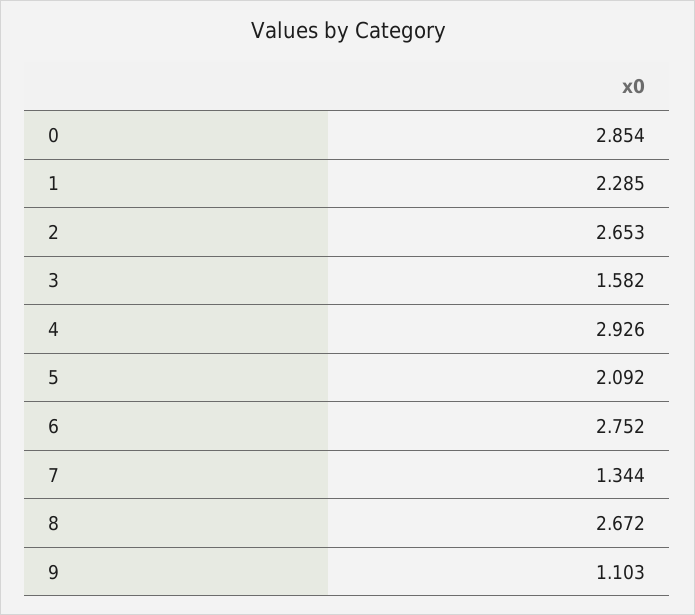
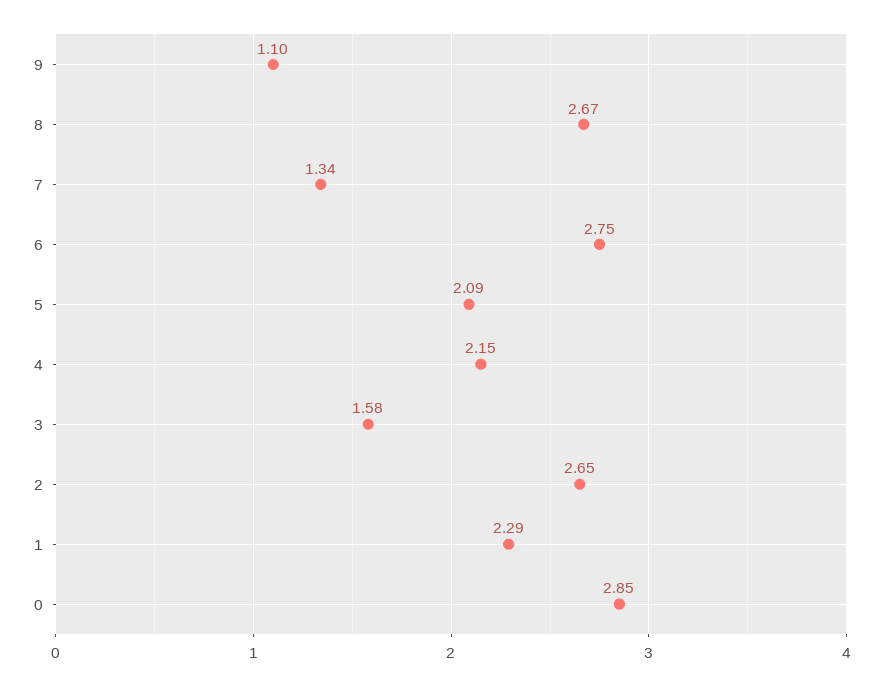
  {
    "0": 2.854,
    "1": 2.285,
    "2": 2.653,
    "3": 1.582,
-   "4": 2.926,
+   "4": 2.15,
    "5": 2.092,
    "6": 2.752,
    "7": 1.344,
    "8": 2.672,
    "9": 1.103
  }

